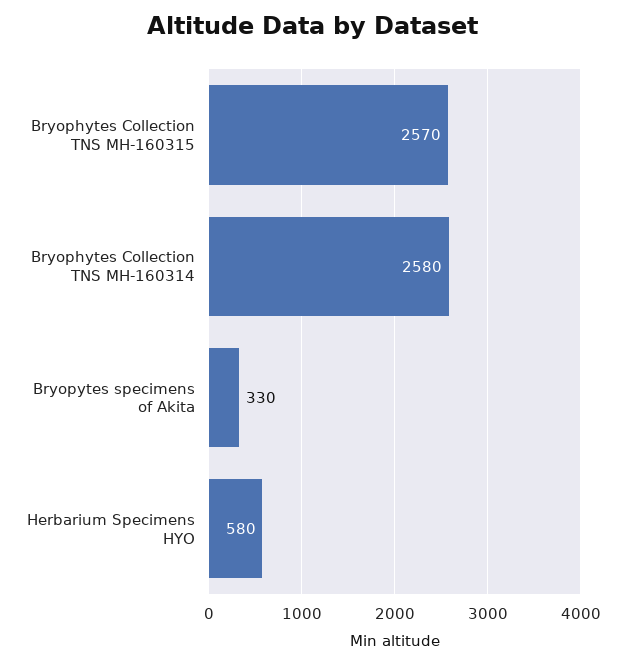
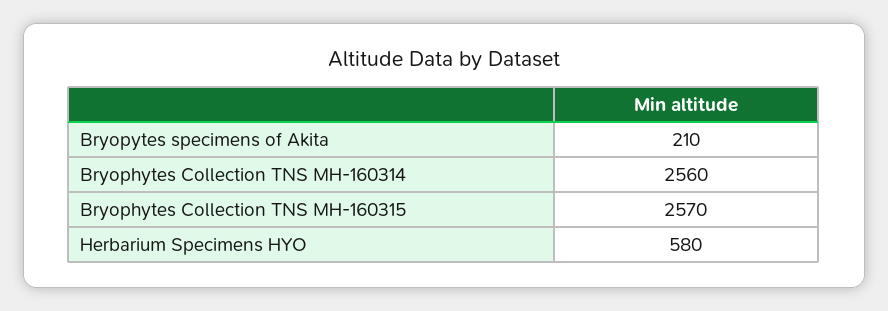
  {
    "Bryophytes Collection TNS MH-160315": 2570,
-   "Bryophytes Collection TNS MH-160314": 2580,
+   "Bryophytes Collection TNS MH-160314": 2560,
-   "Bryopytes specimens of Akita": 330,
+   "Bryopytes specimens of Akita": 210,
    "Herbarium Specimens HYO": 580
  }

